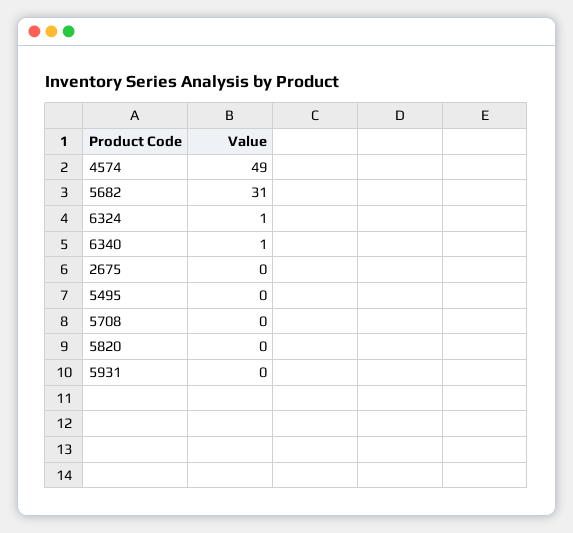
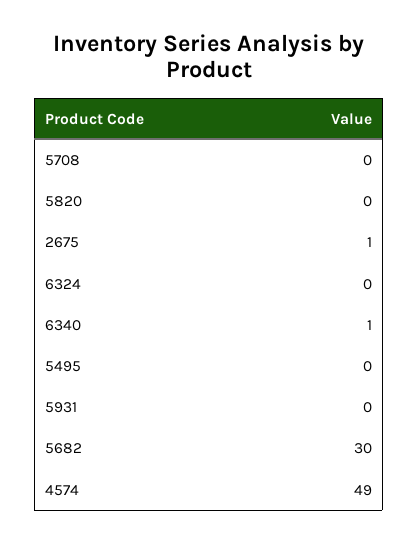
  {
    "4574": 49,
-   "5682": 31,
+   "5682": 30,
-   "6324": 1,
+   "6324": 0,
    "6340": 1,
-   "2675": 0,
+   "2675": 1,
    "5495": 0,
    "5708": 0,
    "5820": 0,
    "5931": 0
  }

